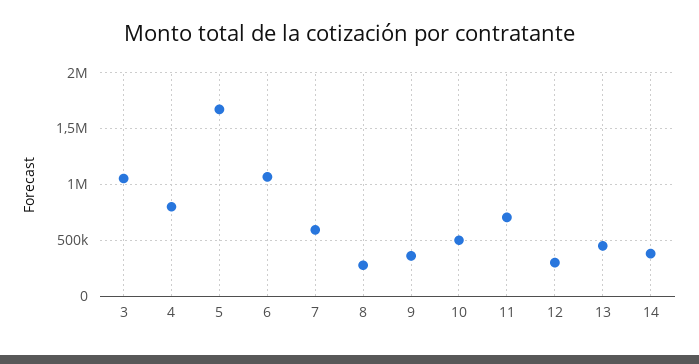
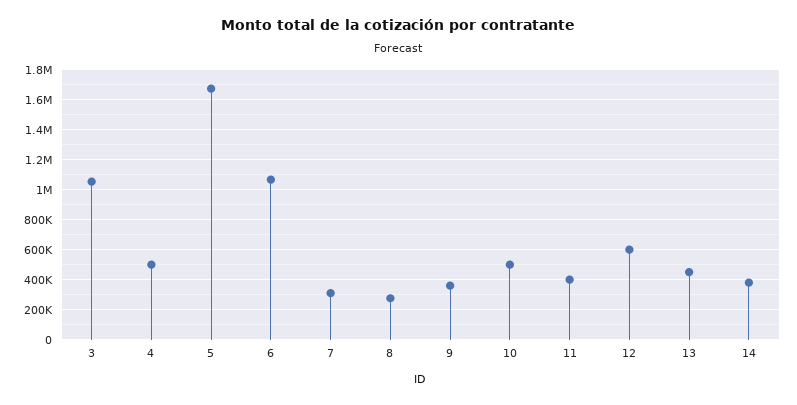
  {
    "3": 1050000,
-   "4": 800000,
+   "4": 500000,
    "5": 1650000,
    "6": 1050000,
-   "7": 600000,
+   "7": 300000,
    "8": 300000,
    "9": 350000,
    "10": 500000,
-   "11": 700000,
+   "11": 400000,
-   "12": 300000,
+   "12": 600000,
    "13": 450000,
    "14": 400000
  }

